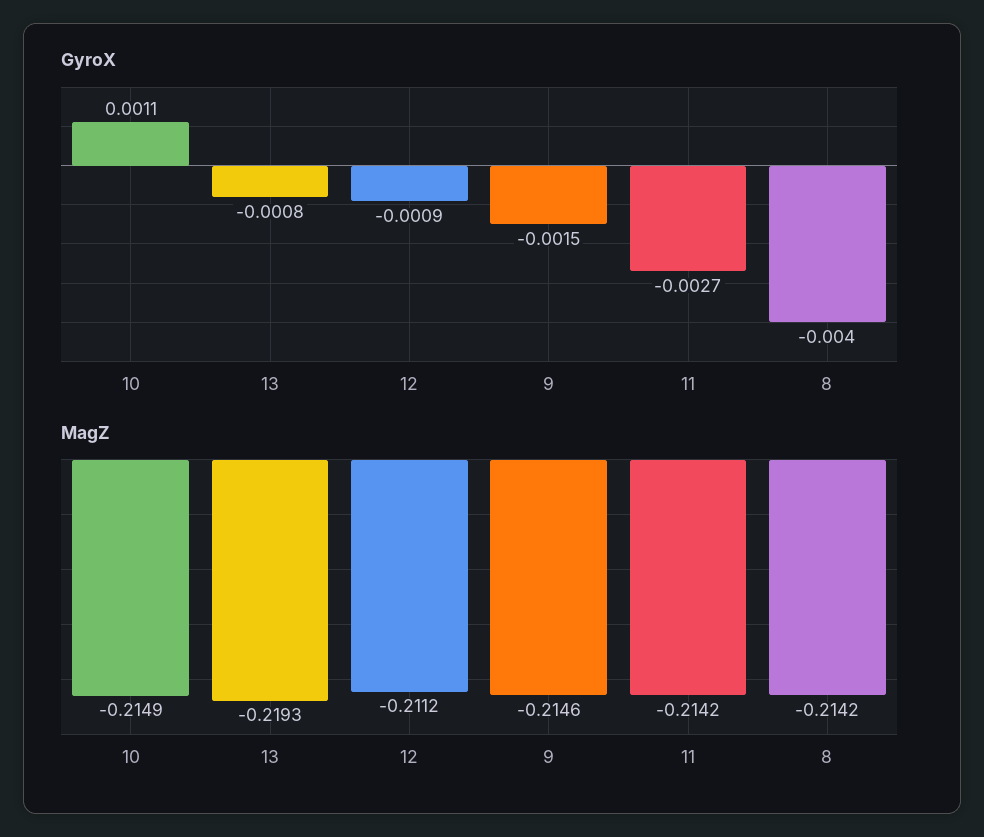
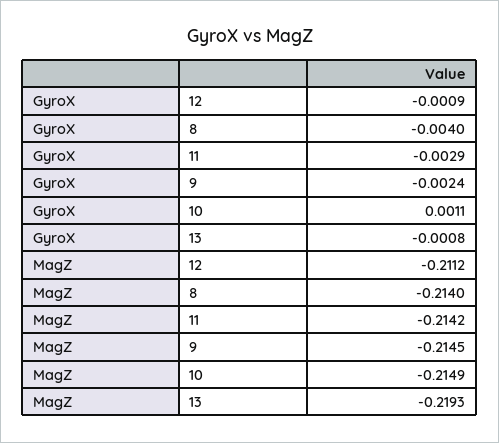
  {
    "GyroX": {
      "10": 0.0011,
      "13": -0.0008,
      "12": -0.0009,
-     "9": -0.0015,
+     "9": -0.0024,
-     "11": -0.0027,
+     "11": -0.0029,
      "8": -0.004
    },
    "MagZ": {
      "10": -0.2149,
      "13": -0.2193,
      "12": -0.2112,
-     "9": -0.2146,
+     "9": -0.2145,
      "11": -0.2142,
-     "8": -0.2142
+     "8": -0.214
    }
  }

